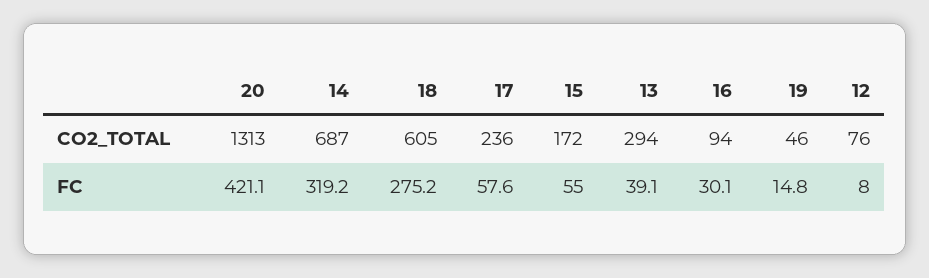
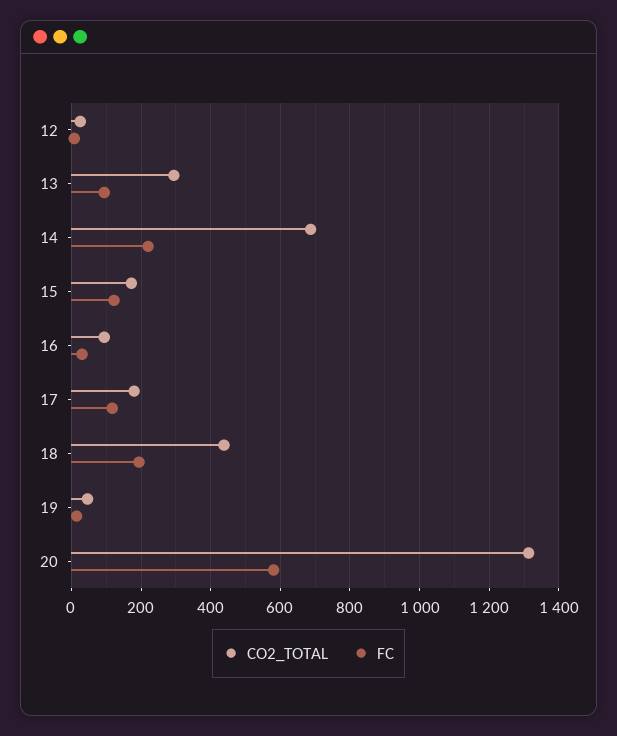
  {
    "CO2_TOTAL": {
      "20": 1313,
      "14": 687,
-     "18": 605,
+     "18": 440,
-     "17": 236,
+     "17": 180,
      "15": 172,
      "13": 294,
      "16": 94,
      "19": 46,
-     "12": 76
+     "12": 20
    },
    "FC": {
-     "20": 421.1,
+     "20": 580,
-     "14": 319.2,
+     "14": 220,
-     "18": 275.2,
+     "18": 200,
-     "17": 57.6,
+     "17": 120,
-     "15": 55,
+     "15": 120,
-     "13": 39.1,
+     "13": 100,
      "16": 30.1,
      "19": 14.8,
      "12": 8
    }
  }

